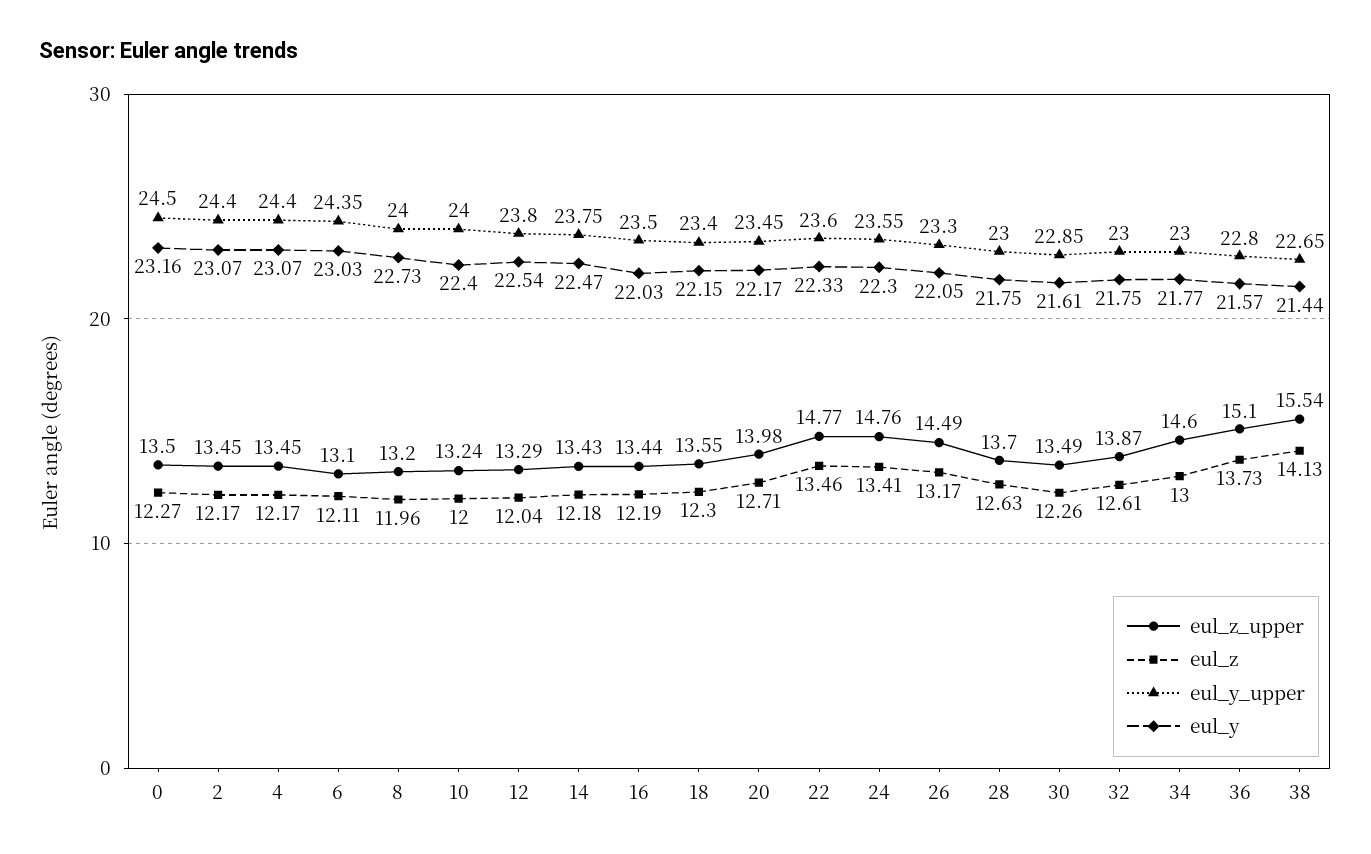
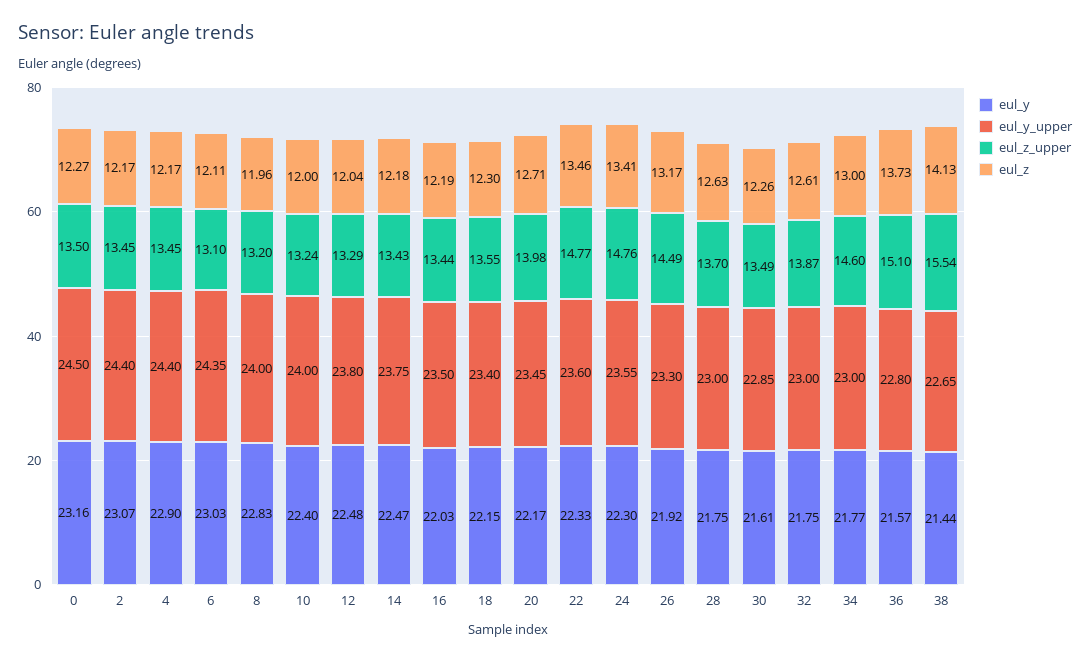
  {
    "eul_z_upper": {
      "0": 13.5,
      "2": 13.45,
      "4": 13.45,
      "6": 13.1,
      "8": 13.2,
      "10": 13.24,
      "12": 13.29,
      "14": 13.43,
      "16": 13.44,
      "18": 13.55,
      "20": 13.98,
      "22": 14.77,
      "24": 14.76,
      "26": 14.49,
      "28": 13.7,
      "30": 13.49,
      "32": 13.87,
      "34": 14.6,
      "36": 15.1,
      "38": 15.54
    },
    "eul_z": {
      "0": 12.27,
      "2": 12.17,
      "4": 12.17,
      "6": 12.11,
      "8": 11.96,
      "10": 12,
      "12": 12.04,
      "14": 12.18,
      "16": 12.19,
      "18": 12.3,
      "20": 12.71,
      "22": 13.46,
      "24": 13.41,
      "26": 13.17,
      "28": 12.63,
      "30": 12.26,
      "32": 12.61,
      "34": 13,
      "36": 13.73,
      "38": 14.13
    },
    "eul_y_upper": {
      "0": 24.5,
      "2": 24.4,
      "4": 24.4,
      "6": 24.35,
      "8": 24,
      "10": 24,
      "12": 23.8,
      "14": 23.75,
      "16": 23.5,
      "18": 23.4,
      "20": 23.45,
      "22": 23.6,
      "24": 23.55,
      "26": 23.3,
      "28": 23,
      "30": 22.85,
      "32": 23,
      "34": 23,
      "36": 22.8,
      "38": 22.65
    },
    "eul_y": {
      "0": 23.16,
      "2": 23.07,
-     "4": 23.07,
+     "4": 22.9,
      "6": 23.03,
-     "8": 22.73,
+     "8": 22.83,
      "10": 22.4,
-     "12": 22.54,
+     "12": 22.48,
      "14": 22.47,
      "16": 22.03,
      "18": 22.15,
      "20": 22.17,
      "22": 22.33,
      "24": 22.3,
-     "26": 22.05,
+     "26": 21.92,
      "28": 21.75,
      "30": 21.61,
      "32": 21.75,
      "34": 21.77,
      "36": 21.57,
      "38": 21.44
    }
  }

